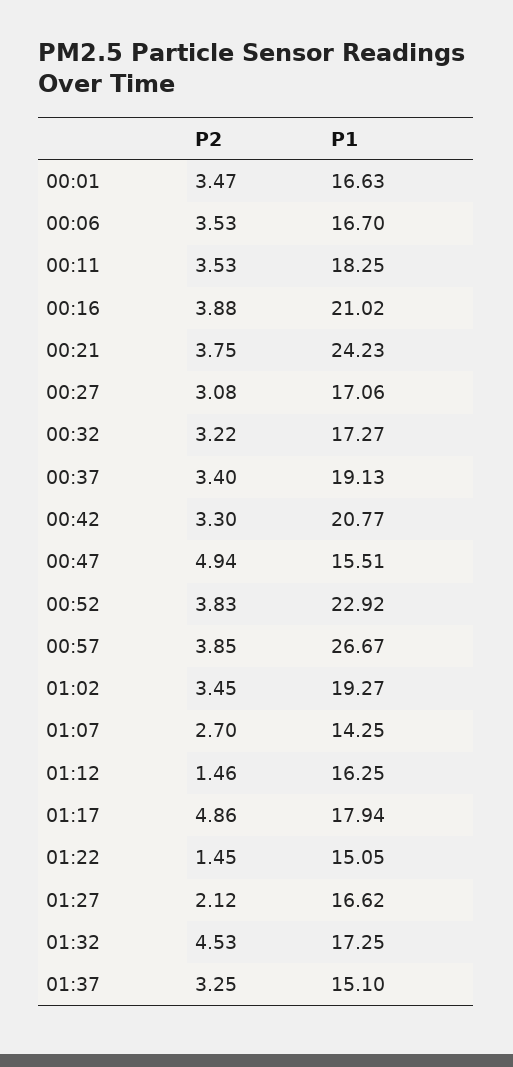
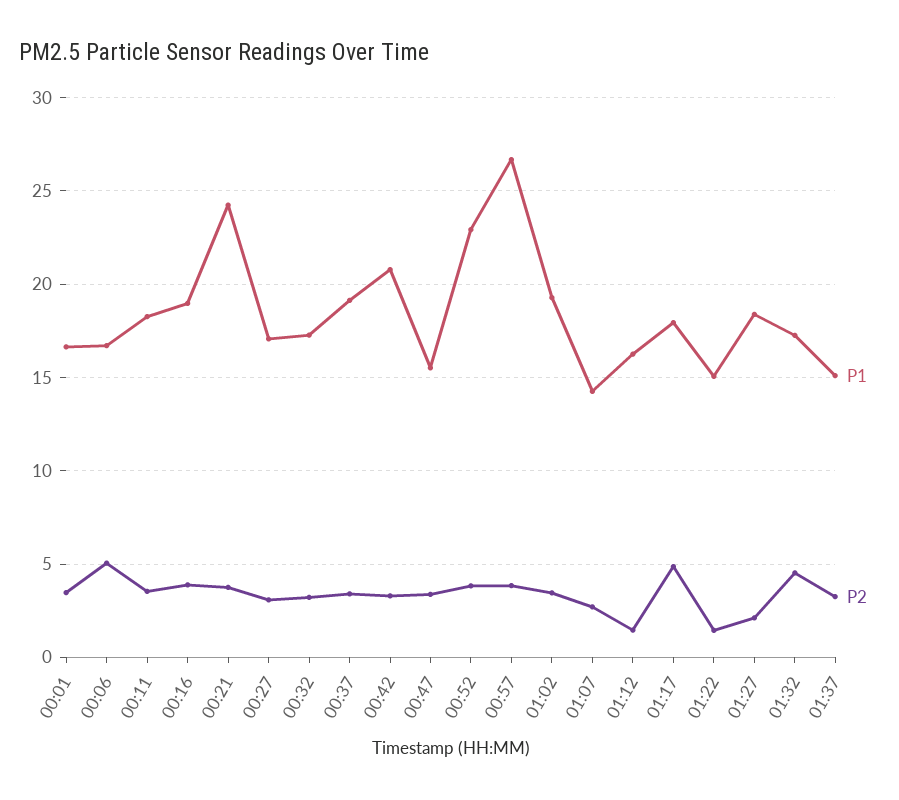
  {
    "P2": {
      "00:01": 3.47,
-     "00:06": 3.53,
+     "00:06": 5,
      "00:11": 3.53,
      "00:16": 3.88,
      "00:21": 3.75,
      "00:27": 3.08,
      "00:32": 3.22,
      "00:37": 3.4,
      "00:42": 3.3,
-     "00:47": 4.94,
+     "00:47": 3.5,
      "00:52": 3.83,
      "00:57": 3.85,
      "01:02": 3.45,
      "01:07": 2.7,
      "01:12": 1.46,
      "01:17": 4.86,
      "01:22": 1.45,
      "01:27": 2.12,
      "01:32": 4.53,
      "01:37": 3.25
    },
    "P1": {
      "00:01": 16.63,
      "00:06": 16.7,
      "00:11": 18.25,
-     "00:16": 21.02,
+     "00:16": 19,
      "00:21": 24.23,
      "00:27": 17.06,
      "00:32": 17.27,
      "00:37": 19.13,
      "00:42": 20.77,
      "00:47": 15.51,
      "00:52": 22.92,
      "00:57": 26.67,
      "01:02": 19.27,
      "01:07": 14.25,
      "01:12": 16.25,
      "01:17": 17.94,
      "01:22": 15.05,
-     "01:27": 16.62,
+     "01:27": 18.5,
      "01:32": 17.25,
      "01:37": 15.1
    }
  }

